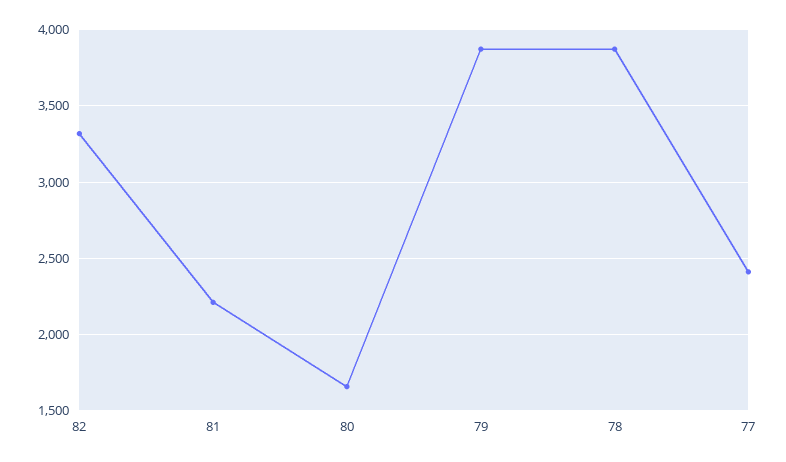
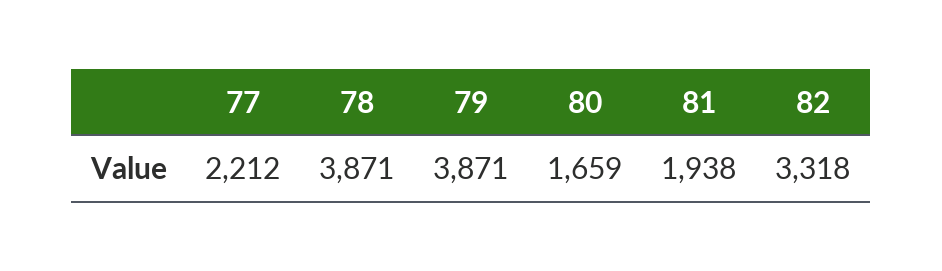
  {
    "82": 3318,
-   "81": 2200,
+   "81": 1938,
    "80": 1659,
    "79": 3871,
    "78": 3871,
-   "77": 2400
+   "77": 2212
  }

